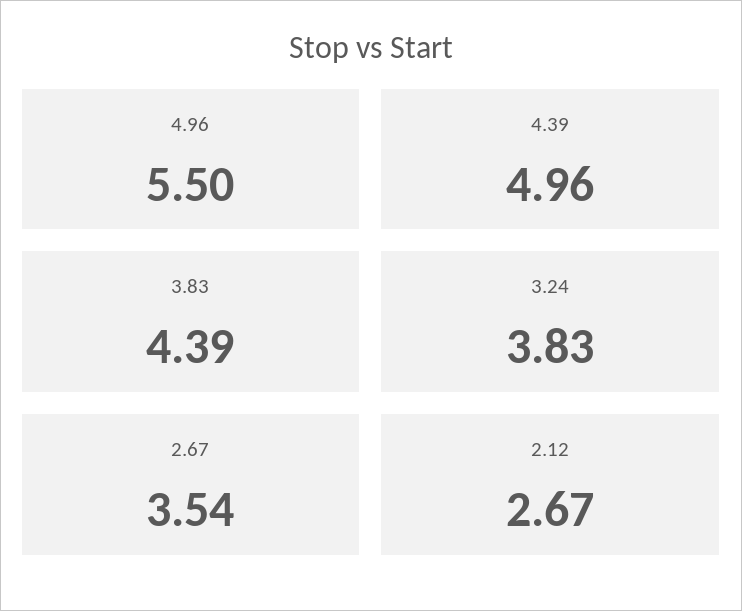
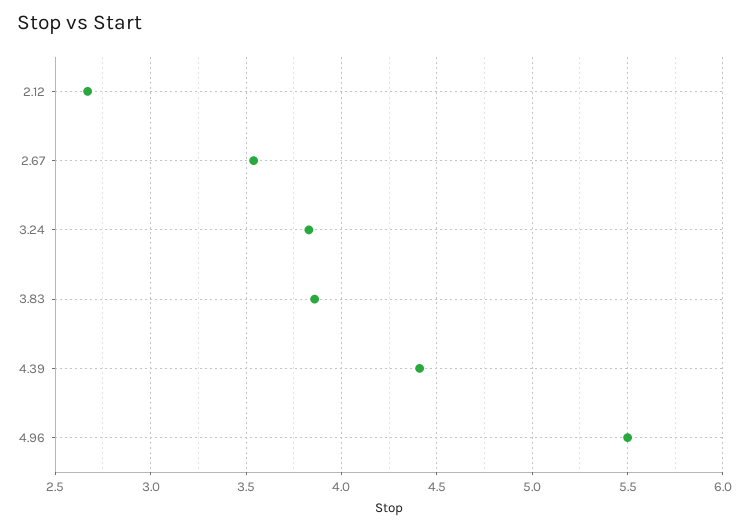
  {
    "4.96": 5.5,
-   "4.39": 4.96,
+   "4.39": 4.4,
-   "3.83": 4.39,
+   "3.83": 3.85,
    "3.24": 3.83,
    "2.67": 3.54,
    "2.12": 2.67
  }

